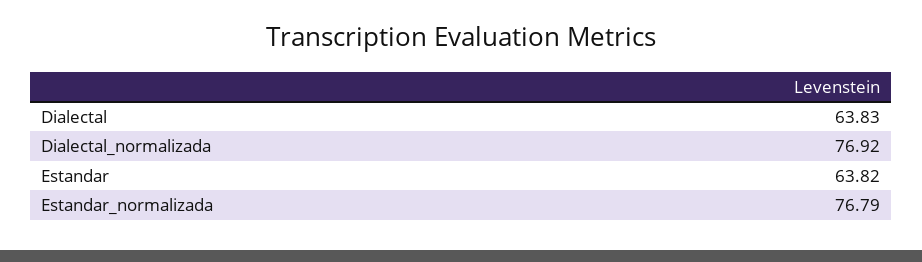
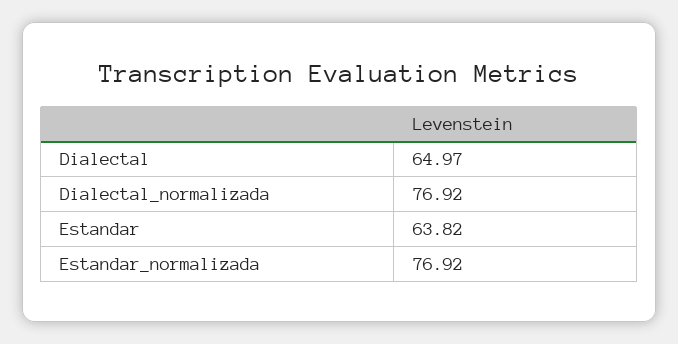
  {
-   "Dialectal": 63.83,
+   "Dialectal": 64.97,
    "Dialectal_normalizada": 76.92,
    "Estandar": 63.82,
-   "Estandar_normalizada": 76.79
+   "Estandar_normalizada": 76.92
  }

